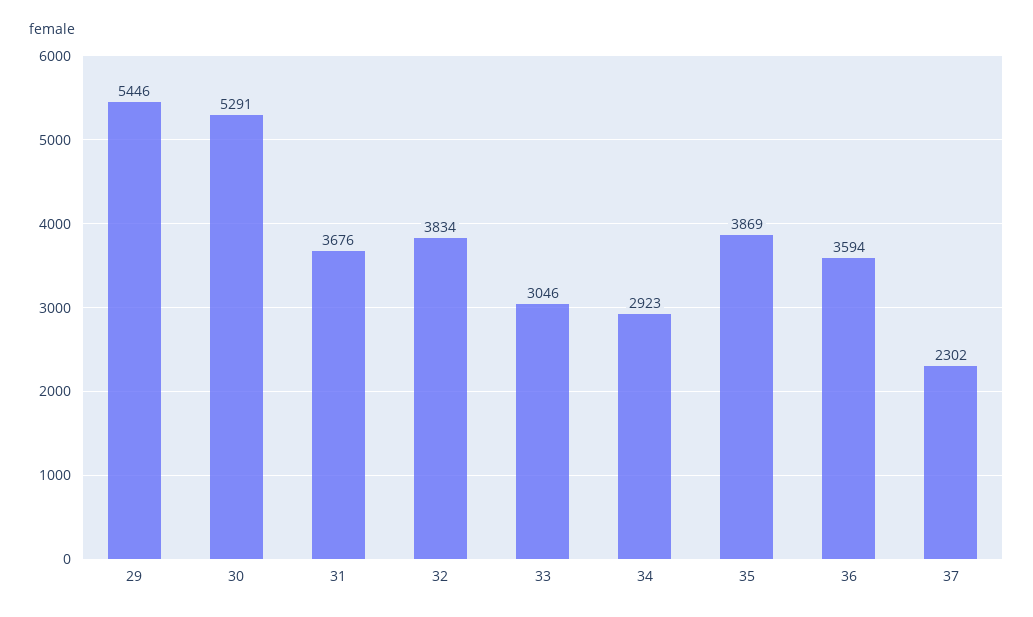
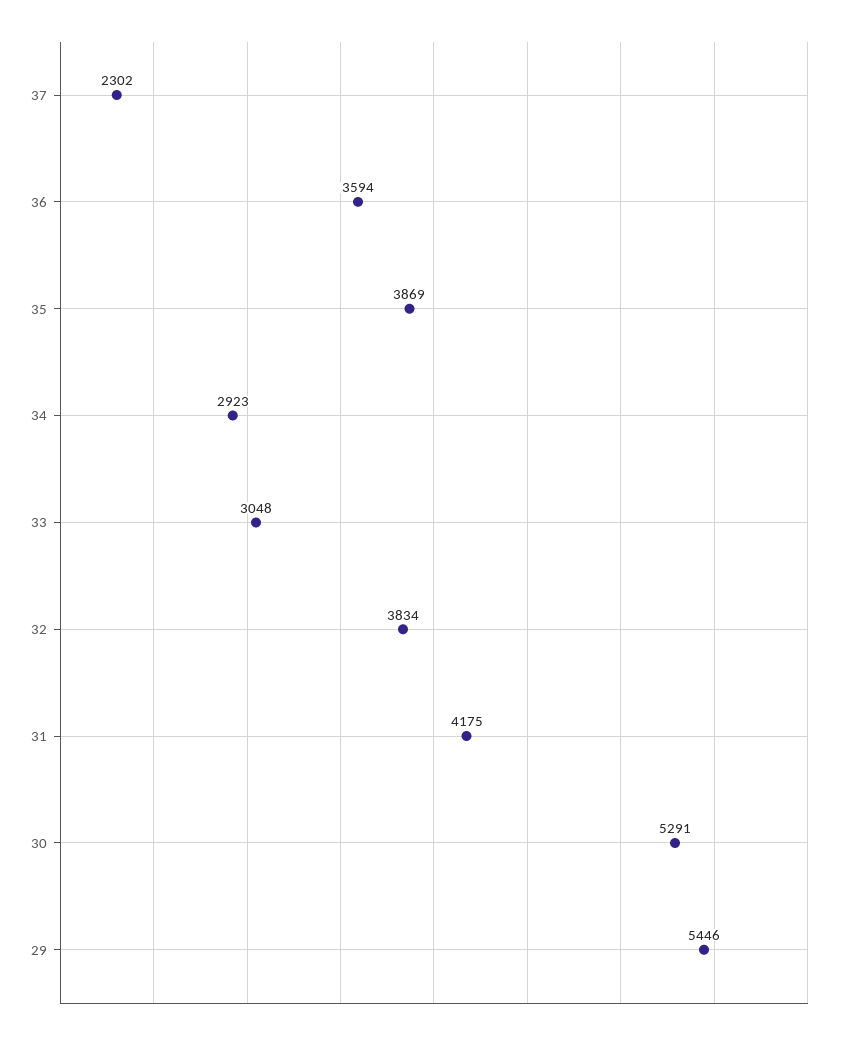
  {
    "29": 5446,
    "30": 5291,
-   "31": 3676,
+   "31": 4175,
    "32": 3834,
-   "33": 3046,
+   "33": 3048,
    "34": 2923,
    "35": 3869,
    "36": 3594,
    "37": 2302
  }

